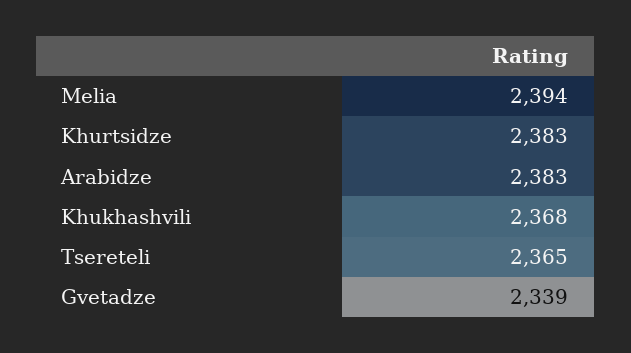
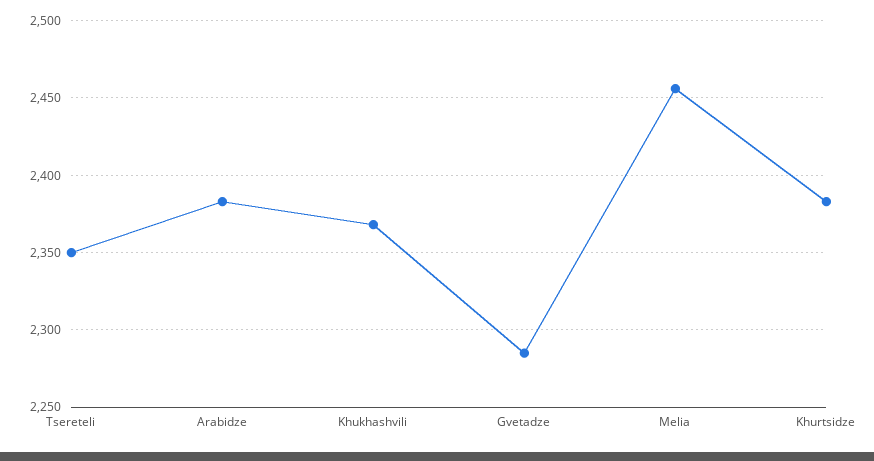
  {
-   "Melia": 2394,
+   "Melia": 2455,
    "Khurtsidze": 2383,
    "Arabidze": 2383,
    "Khukhashvili": 2368,
-   "Tsereteli": 2365,
+   "Tsereteli": 2350,
-   "Gvetadze": 2339
+   "Gvetadze": 2285
  }

